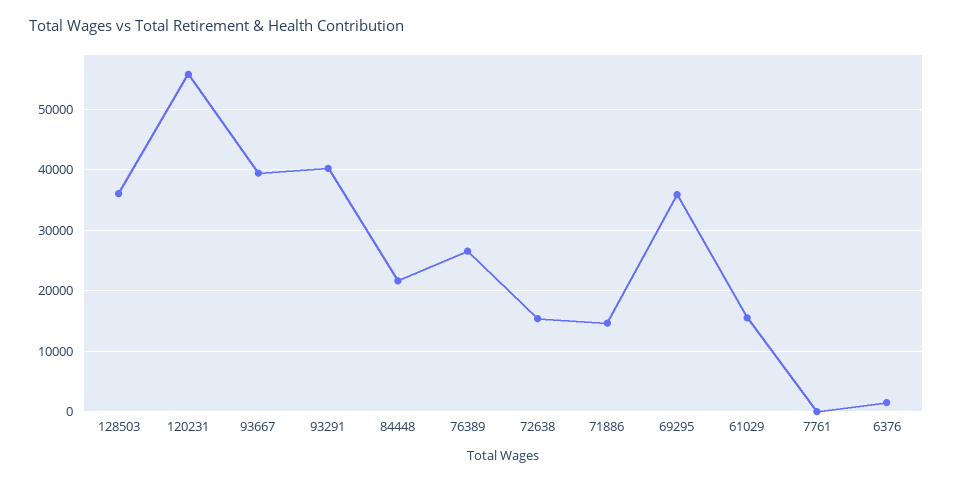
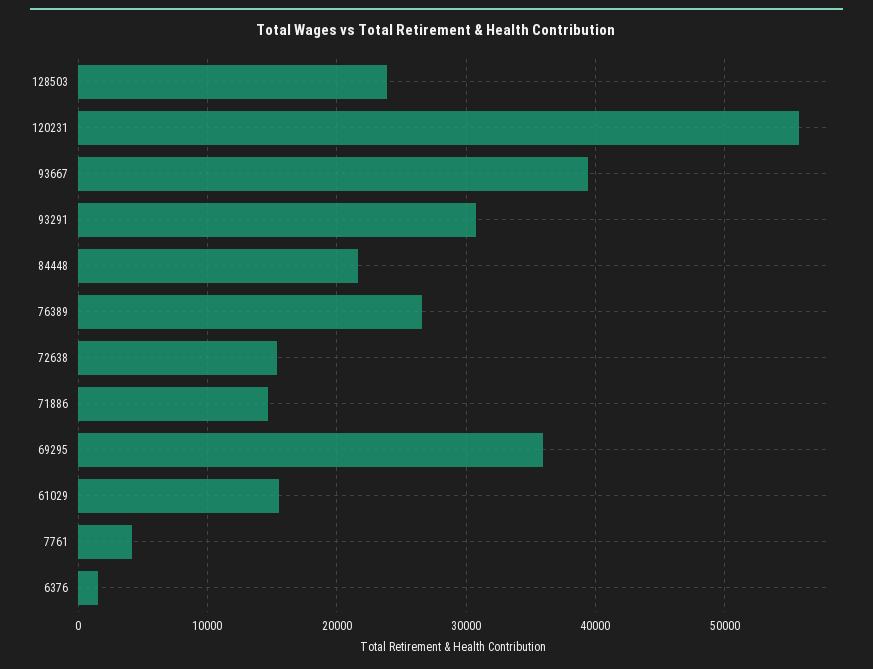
  {
-   "128503": 36000,
+   "128503": 24000,
    "120231": 56000,
    "93667": 39000,
-   "93291": 40000,
+   "93291": 31000,
    "84448": 22000,
    "76389": 27000,
    "72638": 15000,
    "71886": 15000,
    "69295": 36000,
    "61029": 16000,
-   "7761": 0,
+   "7761": 4000,
    "6376": 2000
  }

